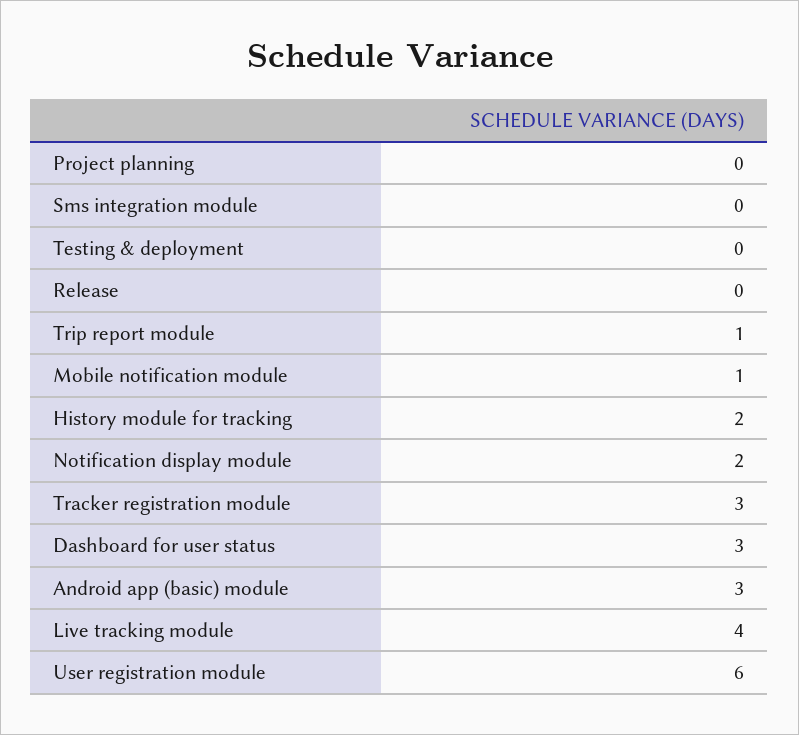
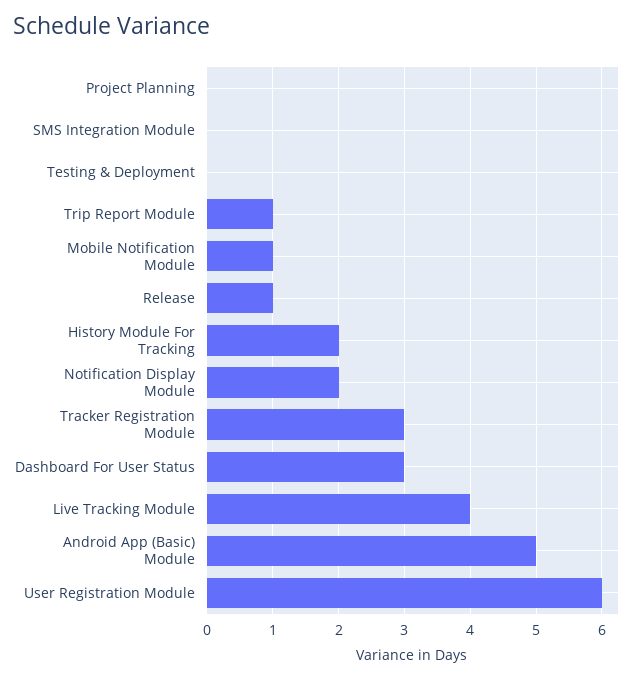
  {
    "Project planning": 0,
    "Sms integration module": 0,
    "Testing & deployment": 0,
-   "Release": 0,
+   "Release": 1,
    "Trip report module": 1,
    "Mobile notification module": 1,
    "History module for tracking": 2,
    "Notification display module": 2,
    "Tracker registration module": 3,
    "Dashboard for user status": 3,
-   "Android app (basic) module": 3,
+   "Android app (basic) module": 5,
    "Live tracking module": 4,
    "User registration module": 6
  }

